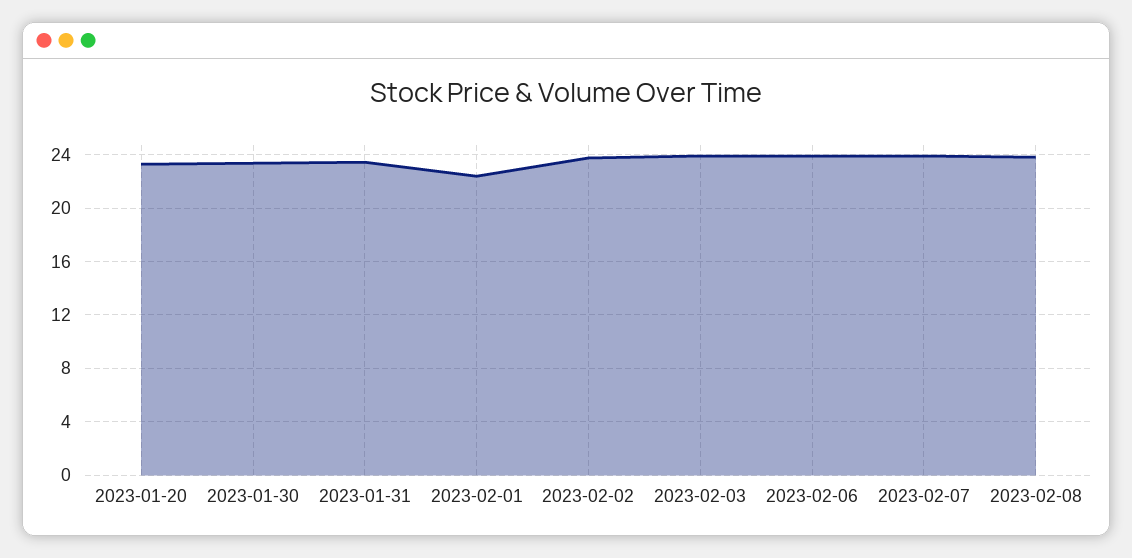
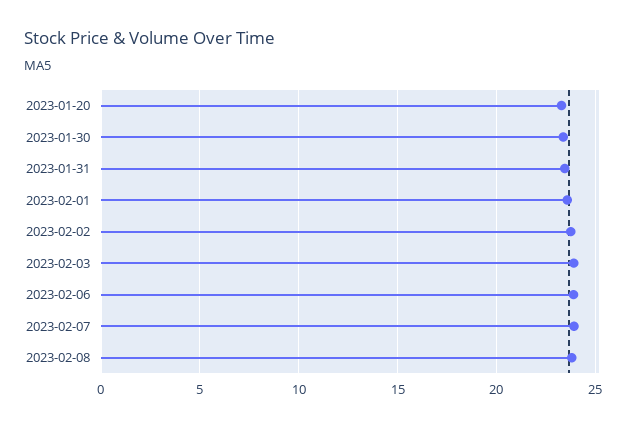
  {
    "2023-01-20": 23.5,
    "2023-01-30": 23.5,
    "2023-01-31": 23.5,
-   "2023-02-01": 22.5,
+   "2023-02-01": 23.5,
    "2023-02-02": 24,
    "2023-02-03": 24,
    "2023-02-06": 24,
    "2023-02-07": 24,
    "2023-02-08": 24
  }

